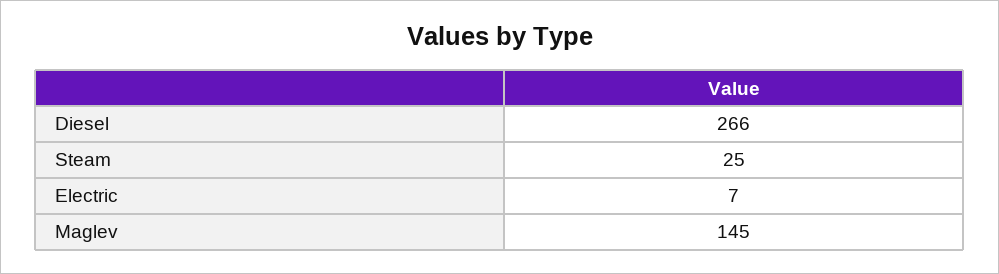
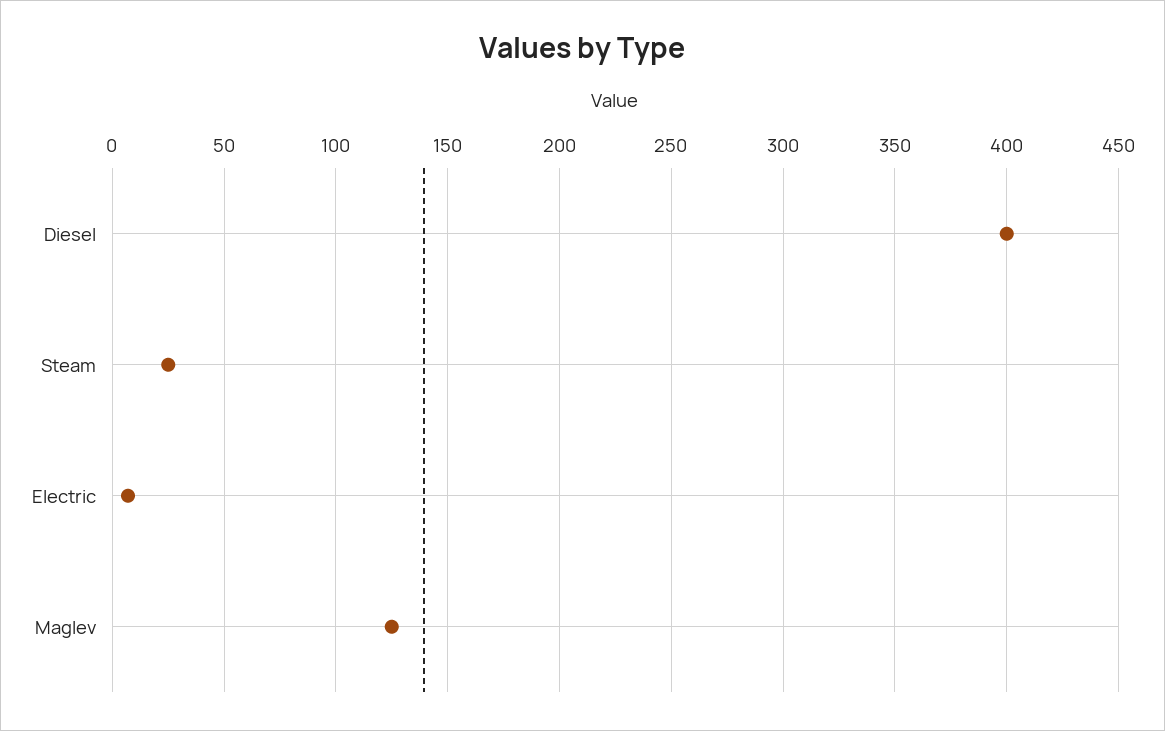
  {
-   "Diesel": 266,
+   "Diesel": 400,
    "Steam": 25,
    "Electric": 7,
-   "Maglev": 145
+   "Maglev": 125
  }

